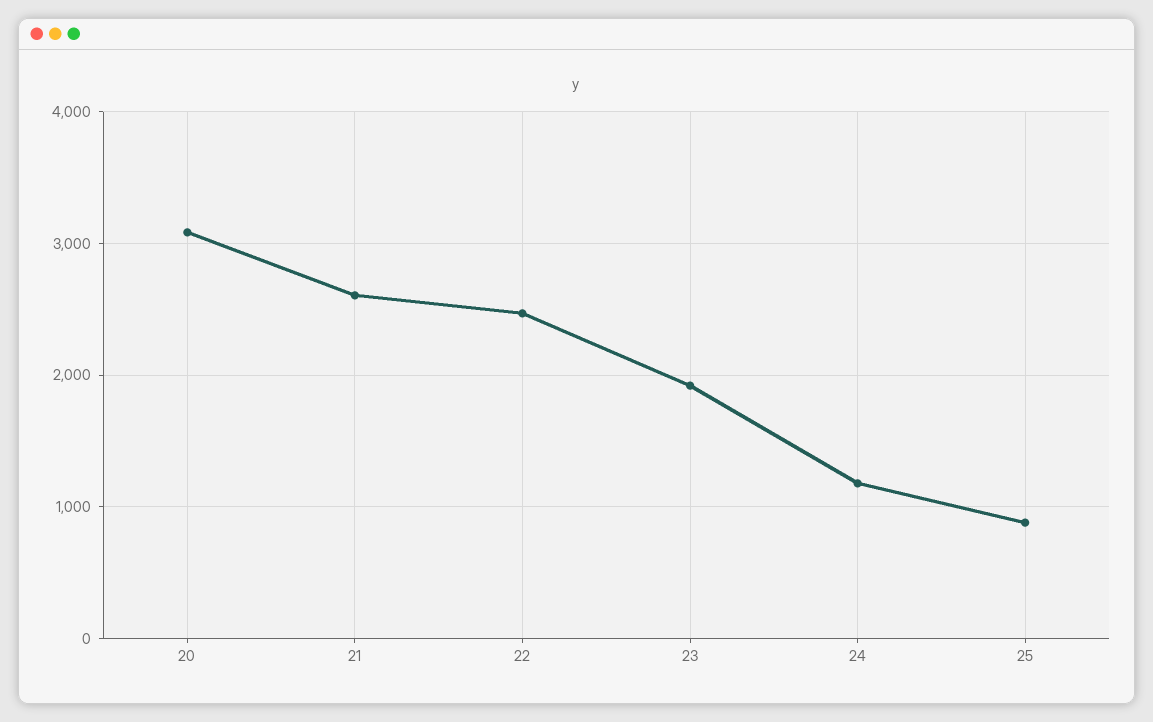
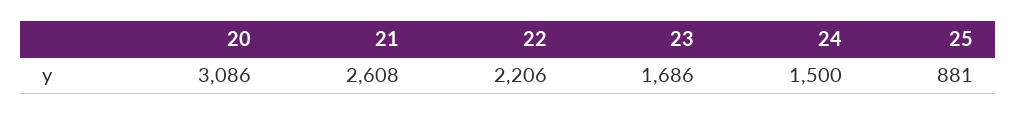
  {
    "20": 3086,
    "21": 2608,
-   "22": 2500,
+   "22": 2206,
-   "23": 1900,
+   "23": 1686,
-   "24": 1200,
+   "24": 1500,
    "25": 881
  }

